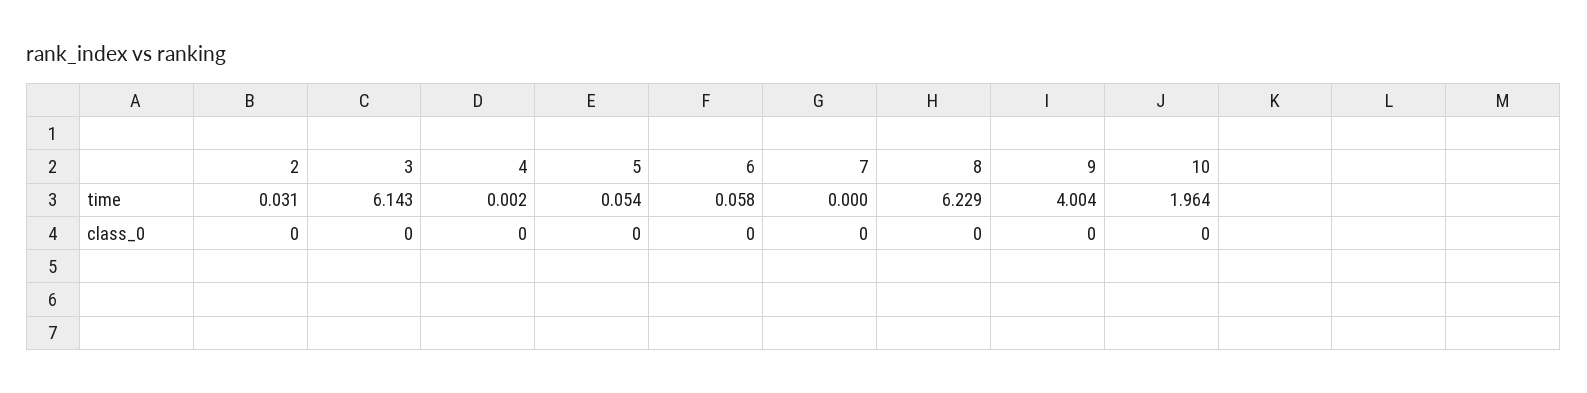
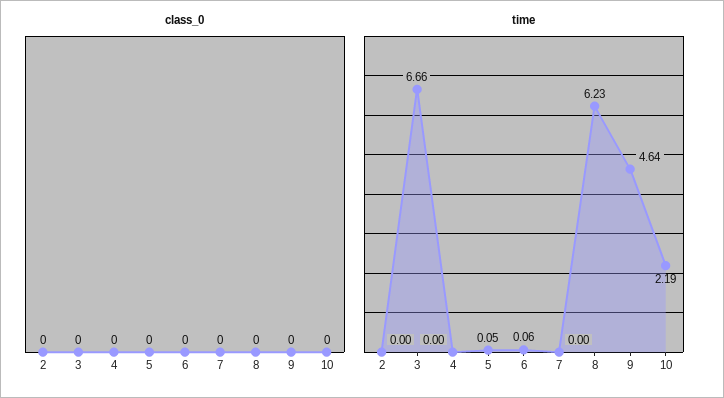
  {
    "time": {
-     "2": 0.031,
+     "2": 0,
-     "3": 6.143,
+     "3": 6.66,
      "4": 0.002,
      "5": 0.054,
      "6": 0.058,
      "7": 0,
      "8": 6.229,
-     "9": 4.004,
+     "9": 4.64,
-     "10": 1.964
+     "10": 2.19
    },
    "class_0": {
      "2": 0,
      "3": 0,
      "4": 0,
      "5": 0,
      "6": 0,
      "7": 0,
      "8": 0,
      "9": 0,
      "10": 0
    }
  }

